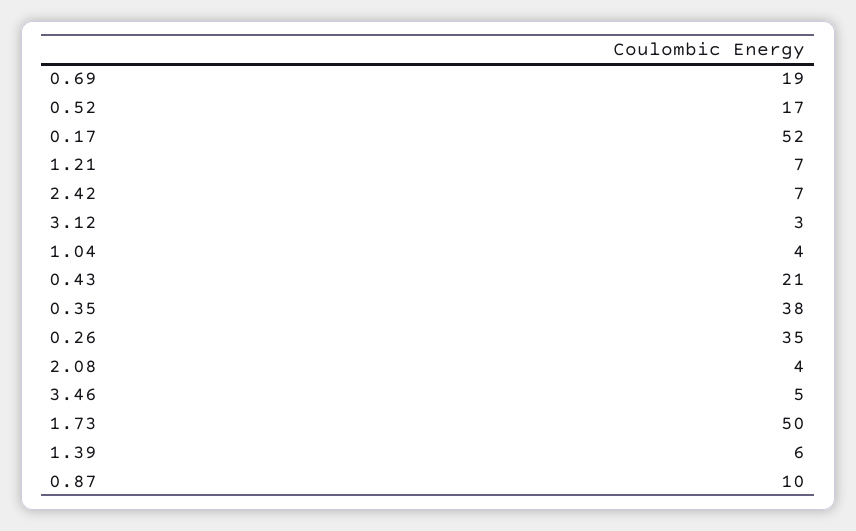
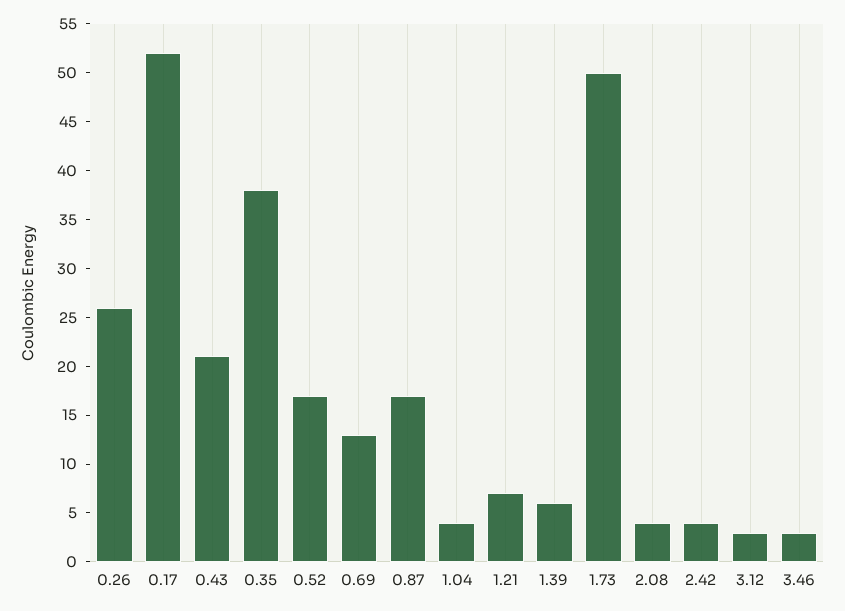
  {
-   "0.69": 19,
+   "0.69": 13,
    "0.52": 17,
    "0.17": 52,
    "1.21": 7,
-   "2.42": 7,
+   "2.42": 4,
    "3.12": 3,
    "1.04": 4,
    "0.43": 21,
    "0.35": 38,
-   "0.26": 35,
+   "0.26": 26,
    "2.08": 4,
-   "3.46": 5,
+   "3.46": 3,
    "1.73": 50,
    "1.39": 6,
-   "0.87": 10
+   "0.87": 17
  }

